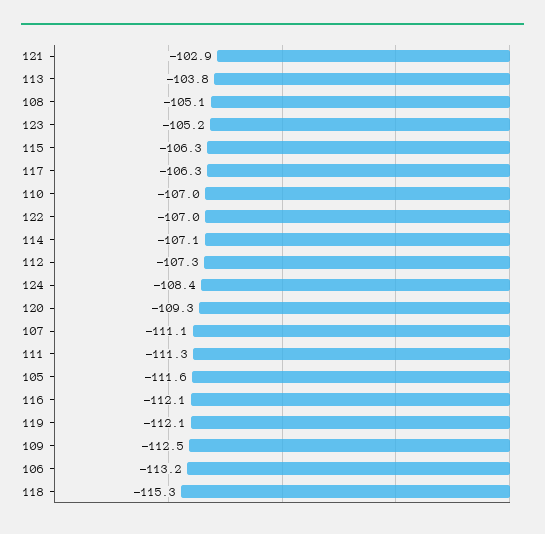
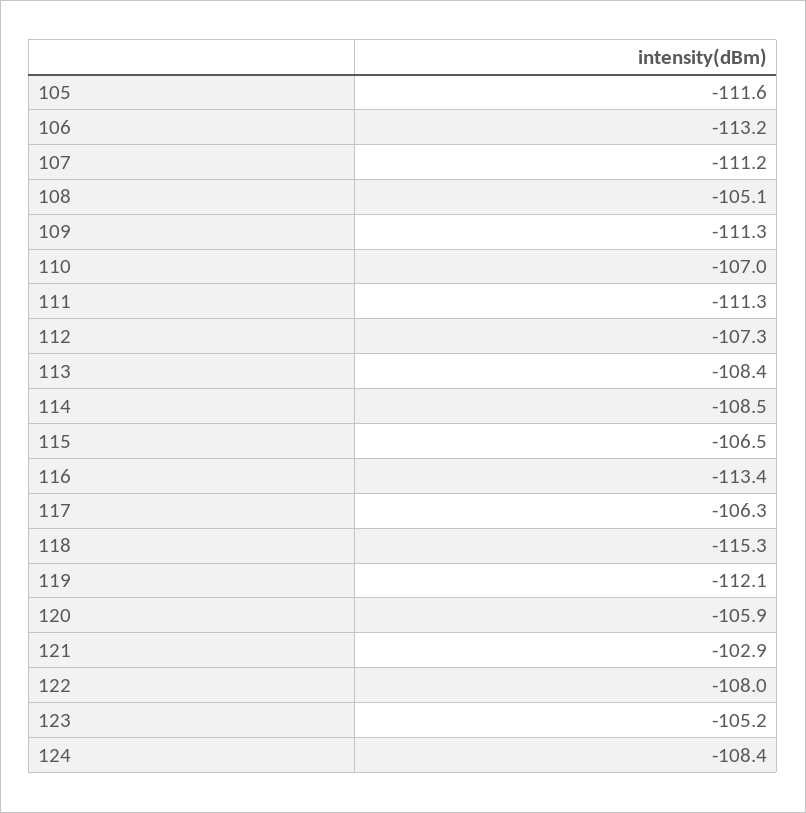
  {
    "121": -102.9,
-   "113": -103.8,
+   "113": -108.4,
    "108": -105.1,
    "123": -105.2,
-   "115": -106.3,
+   "115": -106.5,
    "117": -106.3,
    "110": -107,
-   "122": -107,
+   "122": -108,
-   "114": -107.1,
+   "114": -108.5,
    "112": -107.3,
    "124": -108.4,
-   "120": -109.3,
+   "120": -105.9,
-   "107": -111.1,
+   "107": -111.2,
    "111": -111.3,
    "105": -111.6,
-   "116": -112.1,
+   "116": -113.4,
    "119": -112.1,
-   "109": -112.5,
+   "109": -111.3,
    "106": -113.2,
    "118": -115.3
  }

